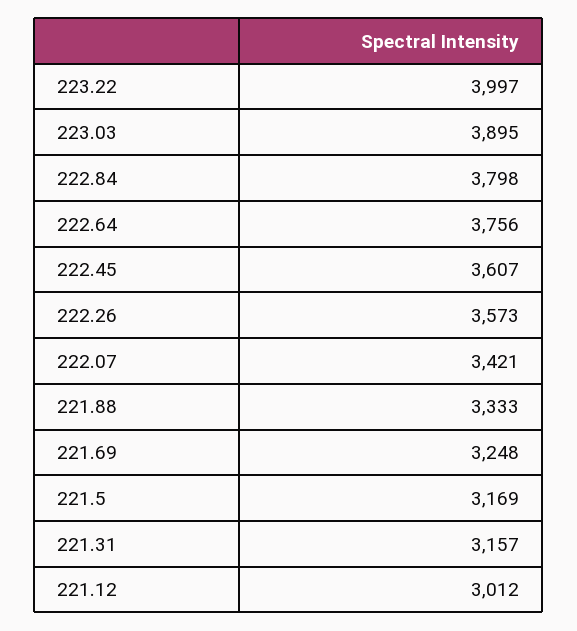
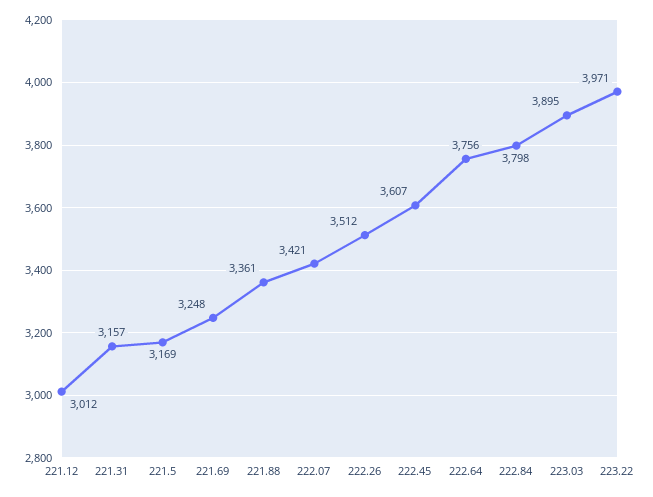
  {
-   "223.22": 3997,
+   "223.22": 3971,
    "223.03": 3895,
    "222.84": 3798,
    "222.64": 3756,
    "222.45": 3607,
-   "222.26": 3573,
+   "222.26": 3512,
    "222.07": 3421,
-   "221.88": 3333,
+   "221.88": 3361,
    "221.69": 3248,
    "221.5": 3169,
    "221.31": 3157,
    "221.12": 3012
  }

